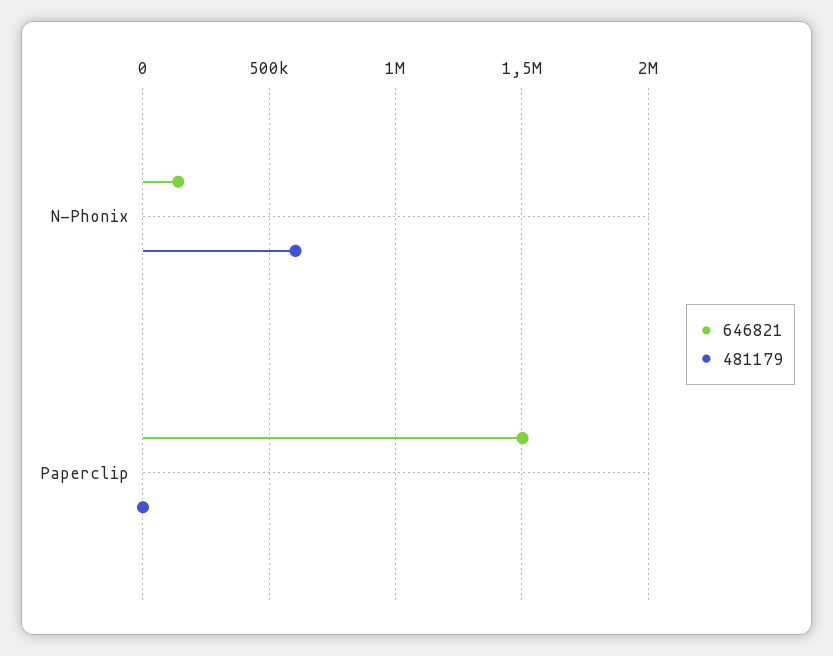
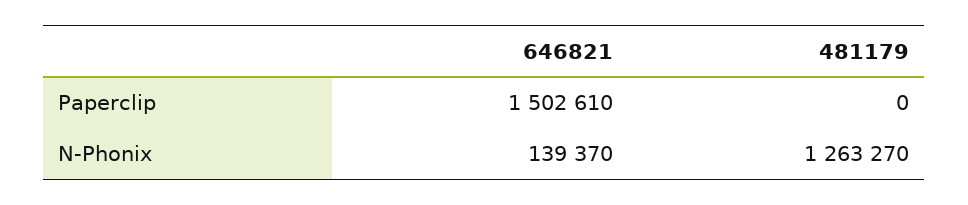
  {
    "646821": {
      "N-Phonix": 139370,
      "Paperclip": 1502610
    },
    "481179": {
-     "N-Phonix": 600000,
+     "N-Phonix": 1263270,
      "Paperclip": 0
    }
  }

